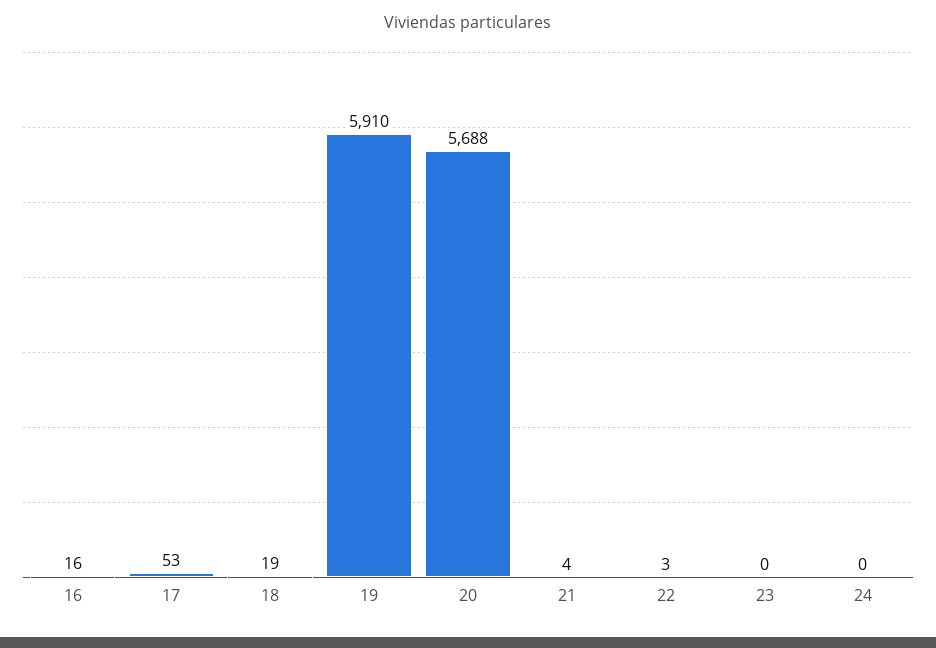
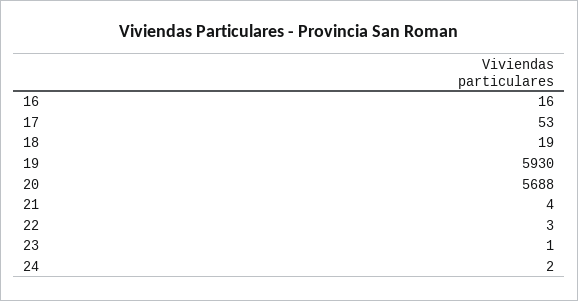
  {
    "16": 16,
    "17": 53,
    "18": 19,
-   "19": 5910,
+   "19": 5930,
    "20": 5688,
    "21": 4,
    "22": 3,
-   "23": 0,
+   "23": 1,
-   "24": 0
+   "24": 2
  }

